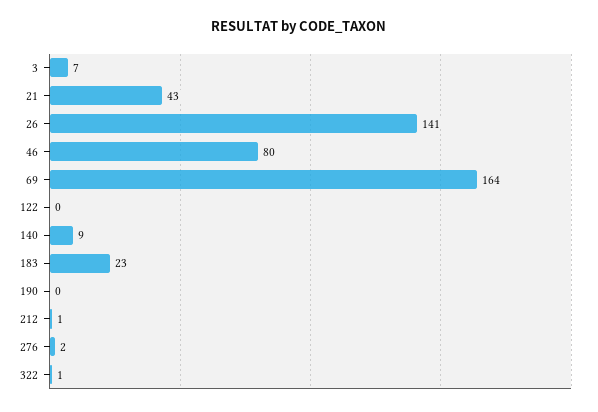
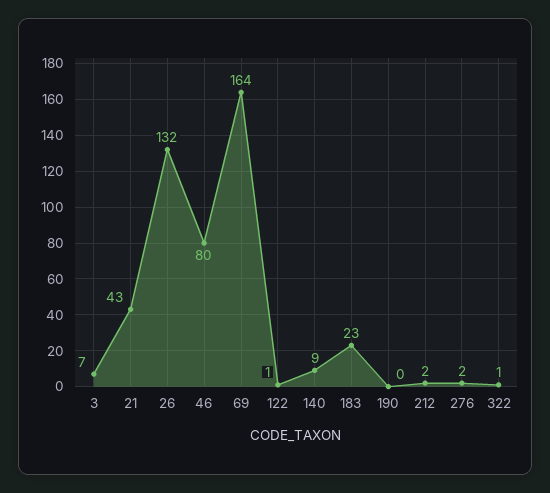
  {
    "3": 7,
    "21": 43,
-   "26": 141,
+   "26": 132,
    "46": 80,
    "69": 164,
-   "122": 0,
+   "122": 1,
    "140": 9,
    "183": 23,
    "190": 0,
-   "212": 1,
+   "212": 2,
    "276": 2,
    "322": 1
  }

